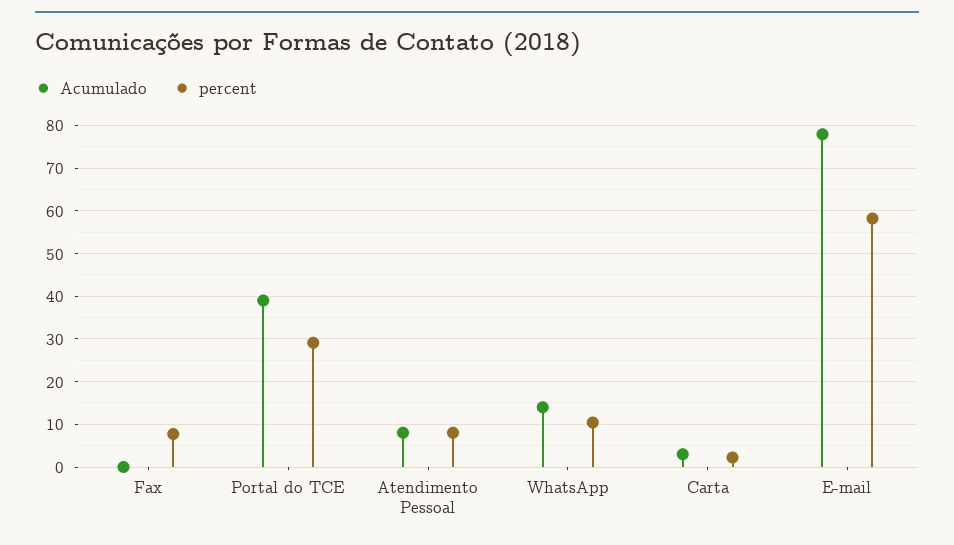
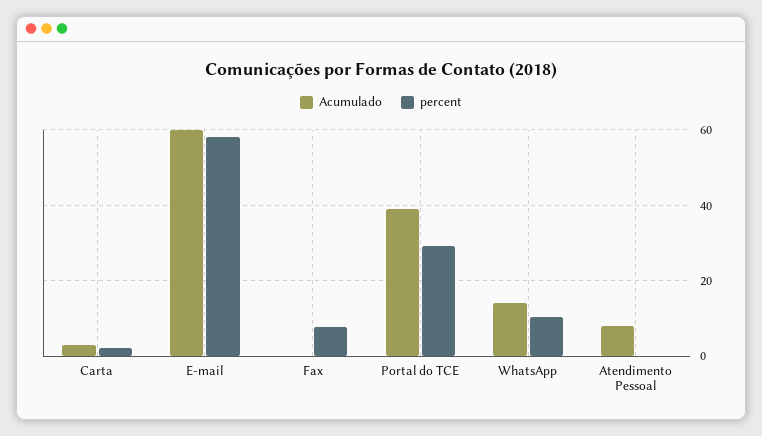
  {
    "Acumulado": {
      "Fax": 0,
      "Portal do TCE": 40,
      "Atendimento Pessoal": 8,
      "WhatsApp": 14,
      "Carta": 4,
-     "E-mail": 78
+     "E-mail": 60
    },
    "percent": {
      "Fax": 8,
      "Portal do TCE": 30,
-     "Atendimento Pessoal": 8,
+     "Atendimento Pessoal": 0,
      "WhatsApp": 10,
      "Carta": 2,
      "E-mail": 58
    }
  }

